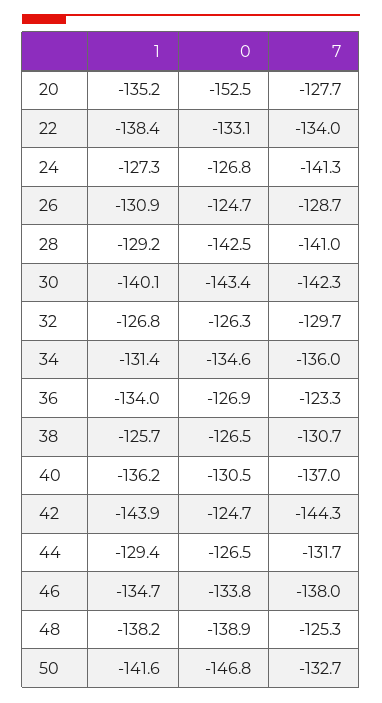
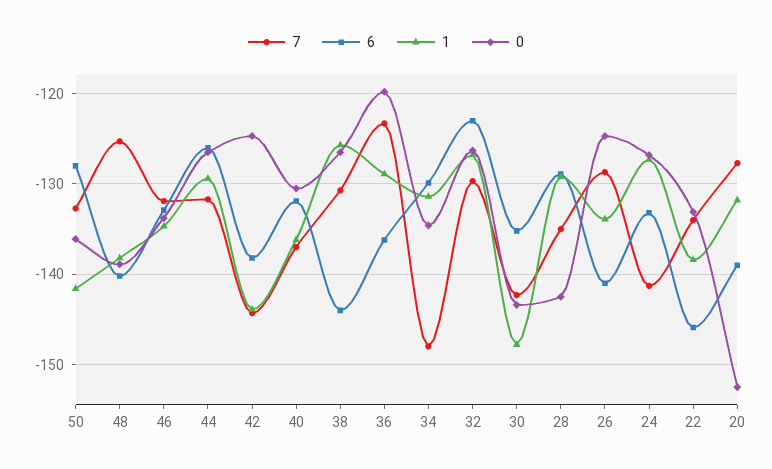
  {
    "1": {
-     "20": -135.2,
+     "20": -132,
      "22": -138.4,
      "24": -127.3,
-     "26": -130.9,
+     "26": -134,
      "28": -129.2,
-     "30": -140.1,
+     "30": -148,
      "32": -126.8,
      "34": -131.4,
-     "36": -134,
+     "36": -129,
      "38": -125.7,
      "40": -136.2,
      "42": -143.9,
      "44": -129.4,
      "46": -134.7,
      "48": -138.2,
      "50": -141.6
    },
    "0": {
      "20": -152.5,
      "22": -133.1,
      "24": -126.8,
      "26": -124.7,
      "28": -142.5,
      "30": -143.4,
      "32": -126.3,
      "34": -134.6,
-     "36": -126.9,
+     "36": -120,
      "38": -126.5,
      "40": -130.5,
      "42": -124.7,
      "44": -126.5,
      "46": -133.8,
      "48": -138.9,
-     "50": -146.8
+     "50": -136
    },
    "7": {
      "20": -127.7,
      "22": -134,
      "24": -141.3,
      "26": -128.7,
-     "28": -141,
+     "28": -135,
      "30": -142.3,
      "32": -129.7,
-     "34": -136,
+     "34": -148,
      "36": -123.3,
      "38": -130.7,
      "40": -137,
      "42": -144.3,
      "44": -131.7,
-     "46": -138,
+     "46": -132,
      "48": -125.3,
      "50": -132.7
-   }
+   },
+   "6": {
+     "50": -128,
+     "48": -140,
+     "46": -133,
+     "44": -126,
+     "42": -138,
+     "40": -132,
+     "38": -144,
+     "36": -136,
+     "34": -130,
+     "32": -123,
+     "30": -135,
+     "28": -129,
+     "26": -141,
+     "24": -133,
+     "22": -146,
+     "20": -139
+   }
  }

